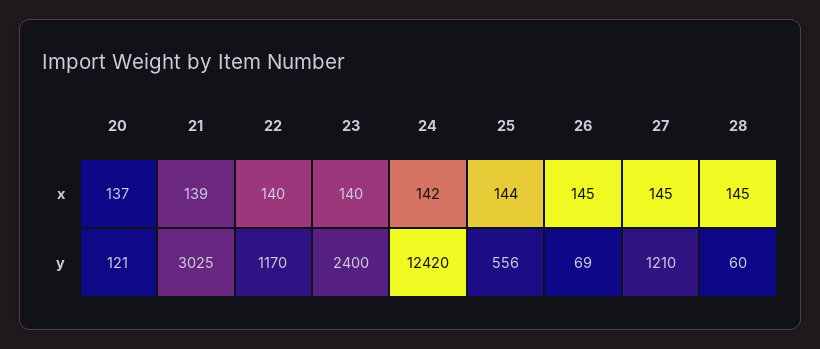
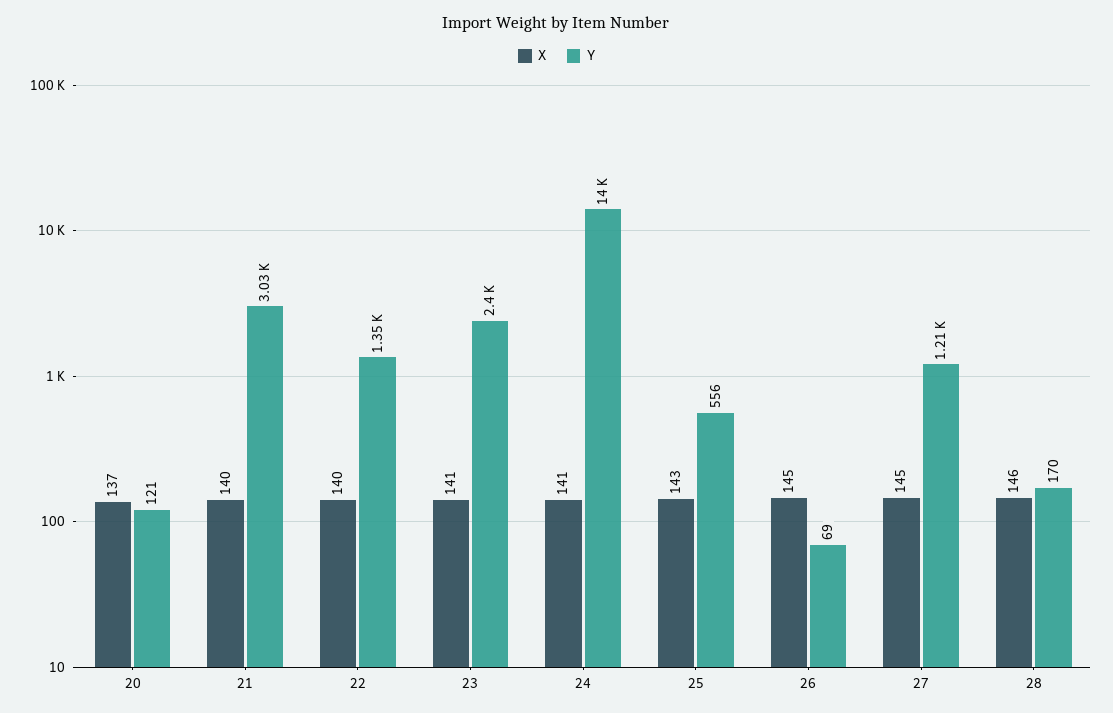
  {
    "x": {
      "20": 137,
-     "21": 139,
+     "21": 140,
      "22": 140,
-     "23": 140,
+     "23": 141,
-     "24": 142,
+     "24": 141,
-     "25": 144,
+     "25": 143,
      "26": 145,
      "27": 145,
-     "28": 145
+     "28": 146
    },
    "y": {
      "20": 121,
      "21": 3025,
-     "22": 1170,
+     "22": 1350,
      "23": 2400,
-     "24": 12420,
+     "24": 14000,
      "25": 556,
      "26": 69,
      "27": 1210,
-     "28": 60
+     "28": 170
    }
  }

